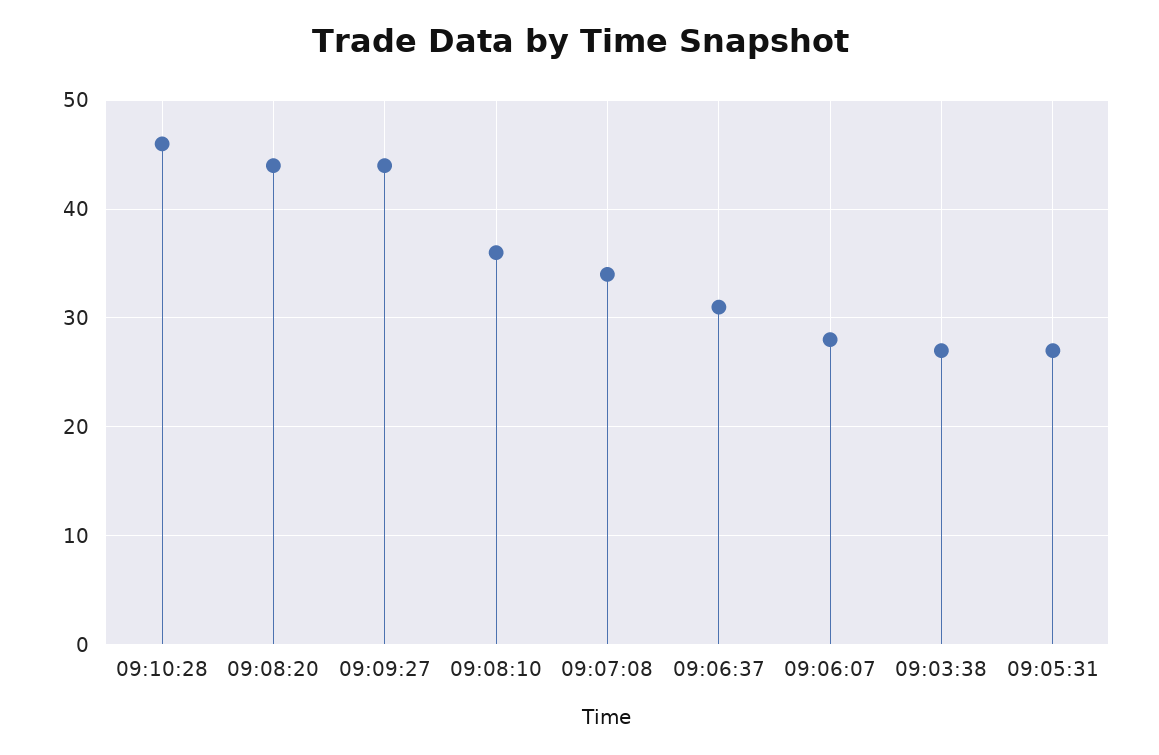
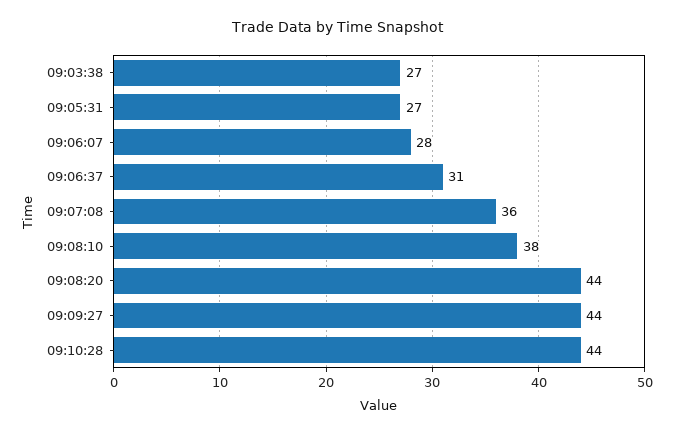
  {
-   "09:10:28": 46,
+   "09:10:28": 44,
    "09:08:20": 44,
    "09:09:27": 44,
-   "09:08:10": 36,
+   "09:08:10": 38,
-   "09:07:08": 34,
+   "09:07:08": 36,
    "09:06:37": 31,
    "09:06:07": 28,
    "09:03:38": 27,
    "09:05:31": 27
  }

